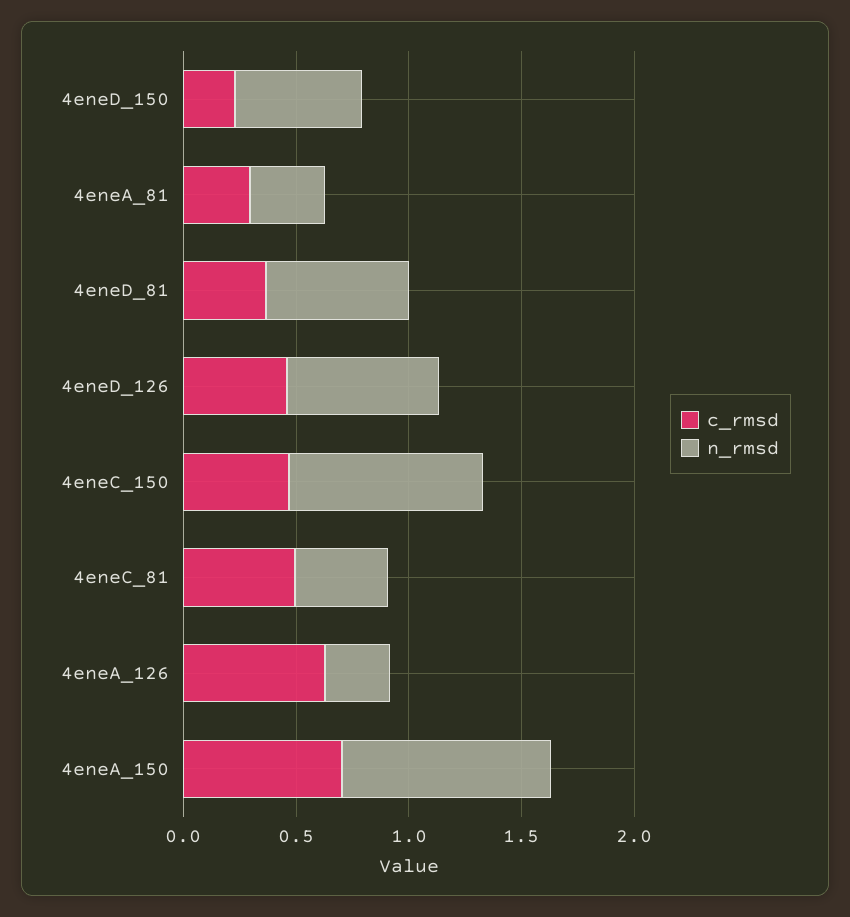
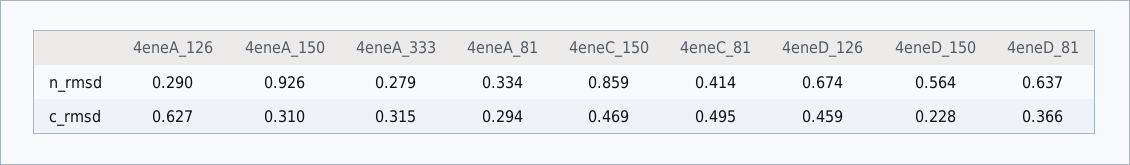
  {
    "c_rmsd": {
      "4eneD_150": 0.228,
      "4eneA_81": 0.294,
      "4eneD_81": 0.366,
      "4eneD_126": 0.459,
      "4eneC_150": 0.469,
      "4eneC_81": 0.495,
      "4eneA_126": 0.627,
-     "4eneA_150": 0.7
+     "4eneA_150": 0.31,
+     "4eneA_333": 0.315
    },
    "n_rmsd": {
      "4eneD_150": 0.564,
      "4eneA_81": 0.334,
      "4eneD_81": 0.637,
      "4eneD_126": 0.674,
      "4eneC_150": 0.859,
      "4eneC_81": 0.414,
      "4eneA_126": 0.29,
-     "4eneA_150": 0.926
+     "4eneA_150": 0.926,
+     "4eneA_333": 0.279
    }
  }

